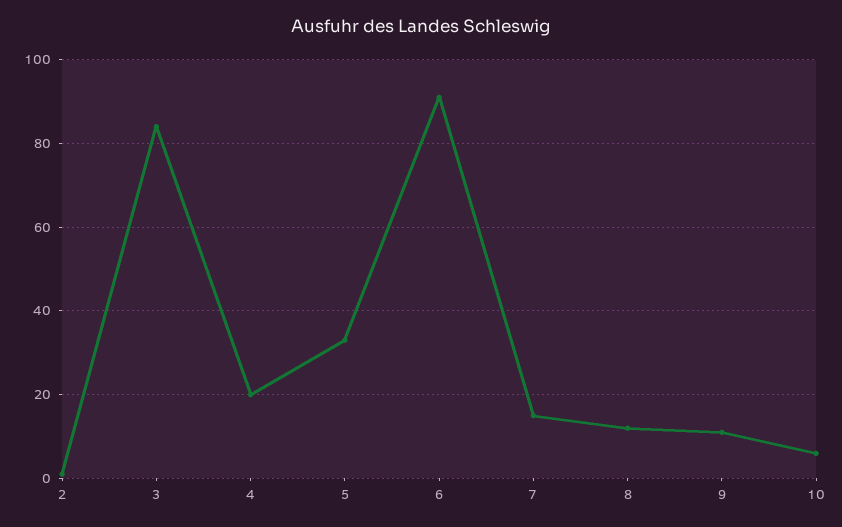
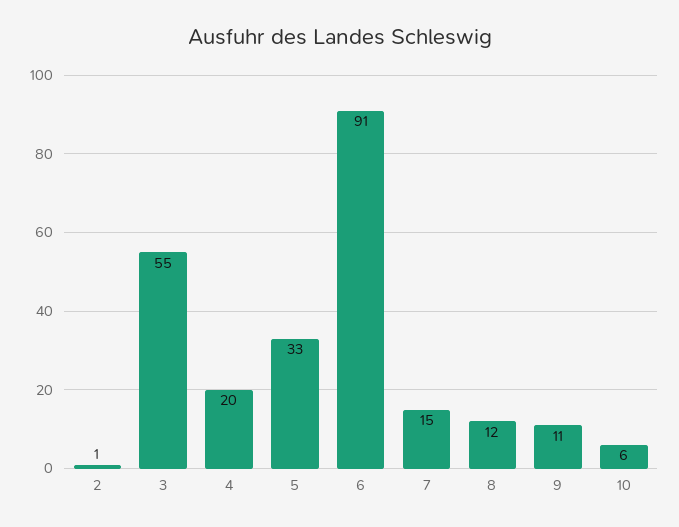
  {
    "2": 1,
-   "3": 85,
+   "3": 55,
    "4": 20,
    "5": 33,
    "6": 91,
    "7": 15,
    "8": 12,
    "9": 11,
    "10": 6
  }

